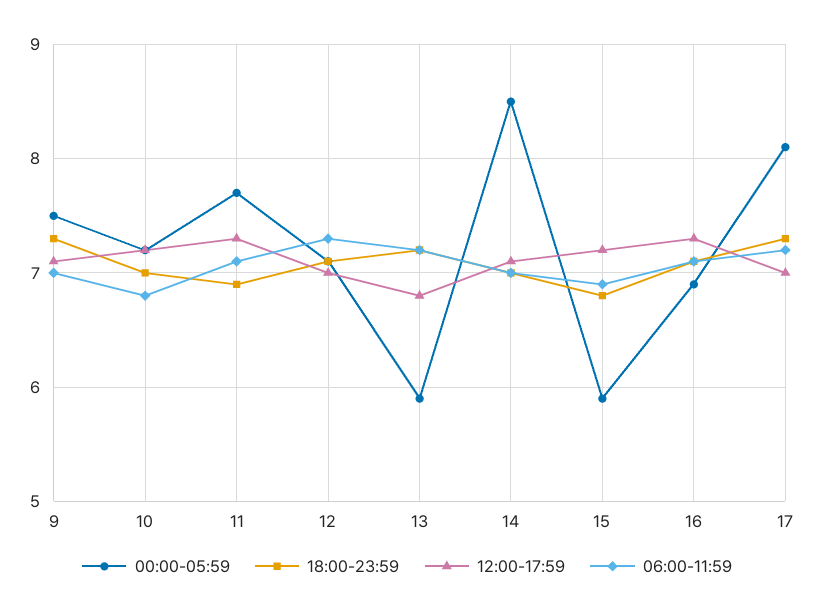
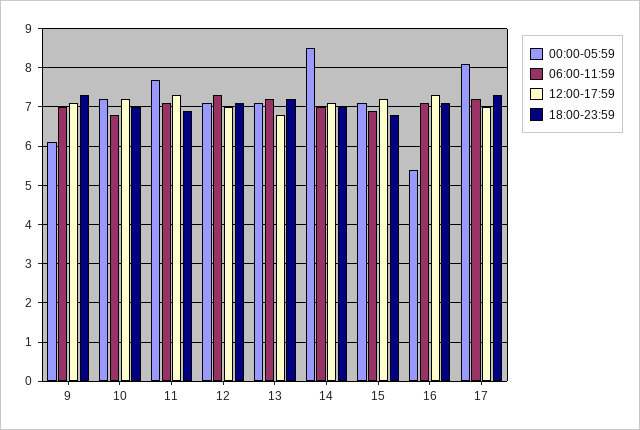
  {
    "00:00-05:59": {
-     "9": 7.5,
+     "9": 6,
      "10": 7.2,
      "11": 7.7,
      "12": 7.1,
-     "13": 5.9,
+     "13": 7,
      "14": 8.5,
-     "15": 5.9,
+     "15": 7,
-     "16": 6.9,
+     "16": 5.5,
      "17": 8.1
    },
    "18:00-23:59": {
      "9": 7.3,
      "10": 7,
      "11": 6.9,
      "12": 7.1,
      "13": 7.2,
      "14": 7,
      "15": 6.8,
      "16": 7.1,
      "17": 7.3
    },
    "12:00-17:59": {
      "9": 7.1,
      "10": 7.2,
      "11": 7.3,
      "12": 7,
      "13": 6.8,
      "14": 7.1,
      "15": 7.2,
      "16": 7.3,
      "17": 7
    },
    "06:00-11:59": {
      "9": 7,
      "10": 6.8,
      "11": 7.1,
      "12": 7.3,
      "13": 7.2,
      "14": 7,
      "15": 6.9,
      "16": 7.1,
      "17": 7.2
    }
  }

